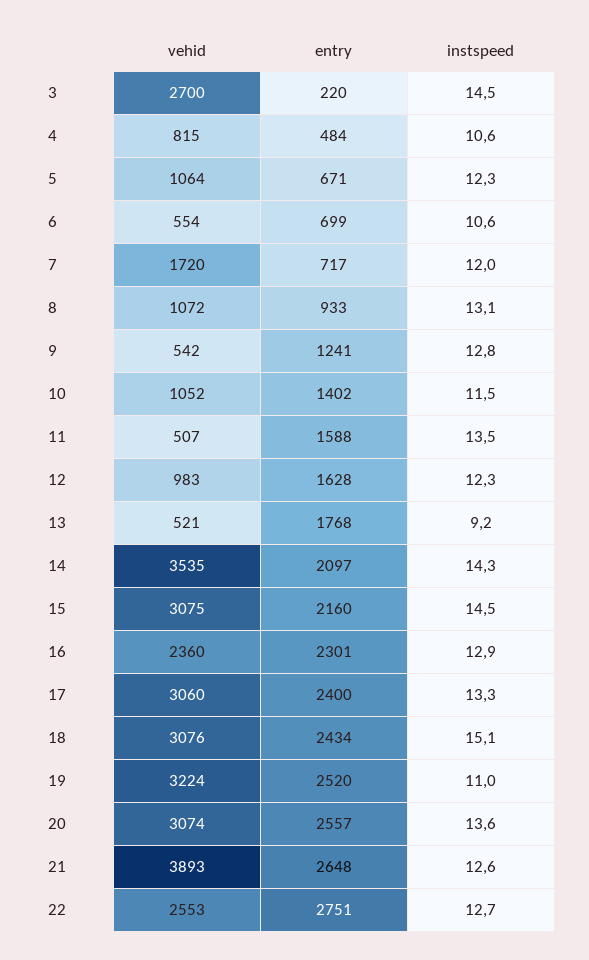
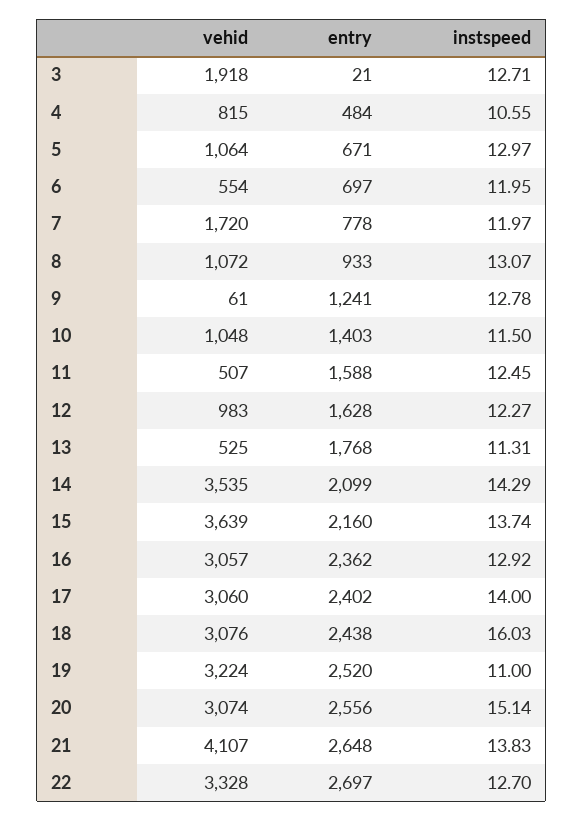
  {
    "vehid": {
-     "3": 2700,
+     "3": 1918,
      "4": 815,
      "5": 1064,
      "6": 554,
      "7": 1720,
      "8": 1072,
-     "9": 542,
+     "9": 61,
-     "10": 1052,
+     "10": 1048,
      "11": 507,
      "12": 983,
-     "13": 521,
+     "13": 525,
      "14": 3535,
-     "15": 3075,
+     "15": 3639,
-     "16": 2360,
+     "16": 3057,
      "17": 3060,
      "18": 3076,
      "19": 3224,
      "20": 3074,
-     "21": 3893,
+     "21": 4107,
-     "22": 2553
+     "22": 3328
    },
    "entry": {
-     "3": 220,
+     "3": 21,
      "4": 484,
      "5": 671,
-     "6": 699,
+     "6": 697,
-     "7": 717,
+     "7": 778,
      "8": 933,
      "9": 1241,
-     "10": 1402,
+     "10": 1403,
      "11": 1588,
      "12": 1628,
      "13": 1768,
-     "14": 2097,
+     "14": 2099,
      "15": 2160,
-     "16": 2301,
+     "16": 2362,
-     "17": 2400,
+     "17": 2402,
-     "18": 2434,
+     "18": 2438,
      "19": 2520,
-     "20": 2557,
+     "20": 2556,
      "21": 2648,
-     "22": 2751
+     "22": 2697
    },
    "instspeed": {
-     "3": 14.5,
+     "3": 12.71,
      "4": 10.55,
-     "5": 12.3,
+     "5": 12.97,
-     "6": 10.6,
+     "6": 11.95,
      "7": 11.97,
      "8": 13.07,
      "9": 12.78,
      "10": 11.5,
-     "11": 13.5,
+     "11": 12.45,
      "12": 12.27,
-     "13": 9.2,
+     "13": 11.31,
      "14": 14.29,
-     "15": 14.5,
+     "15": 13.74,
      "16": 12.92,
-     "17": 13.3,
+     "17": 14,
-     "18": 15.1,
+     "18": 16.03,
      "19": 11,
-     "20": 13.6,
+     "20": 15.14,
-     "21": 12.6,
+     "21": 13.83,
      "22": 12.7
    }
  }

